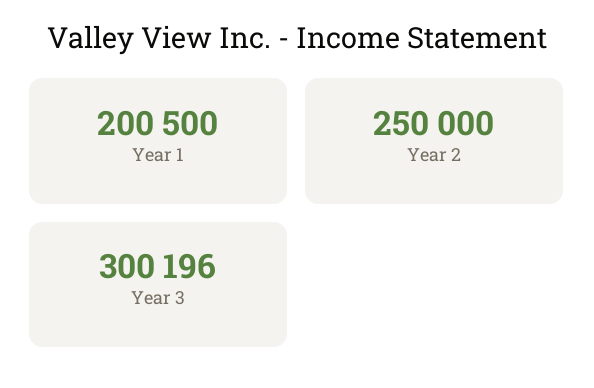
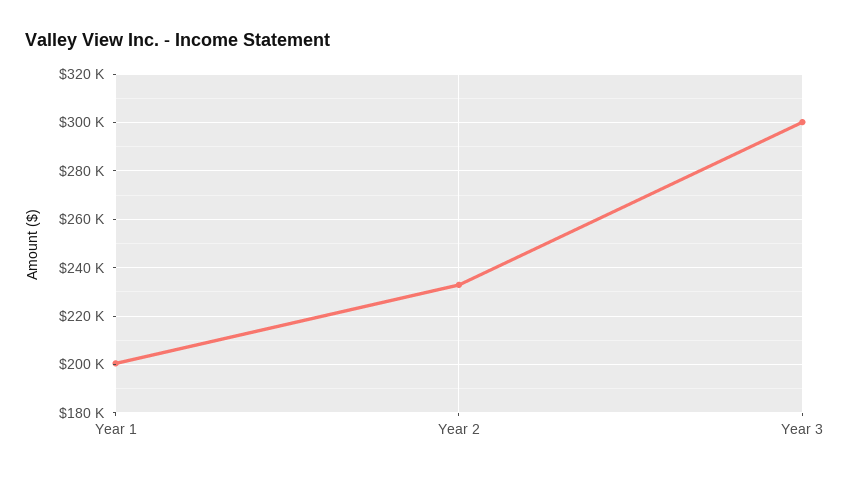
  {
    "Year 1": 200500,
-   "Year 2": 250000,
+   "Year 2": 232500,
    "Year 3": 300196
  }

